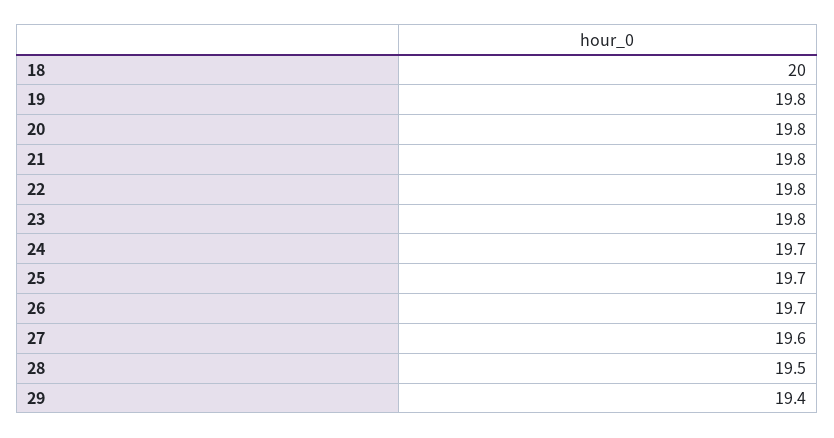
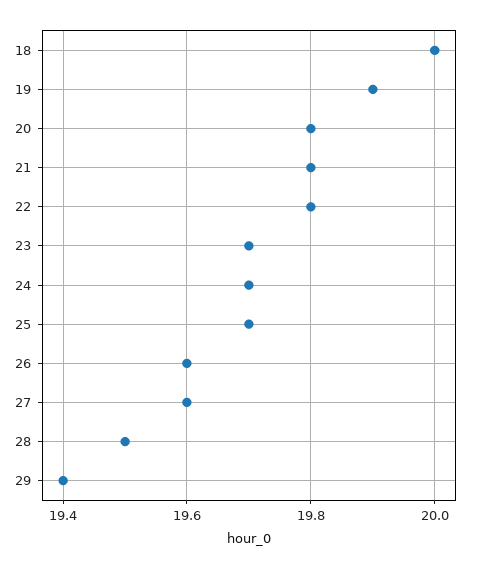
  {
    "18": 20,
-   "19": 19.8,
+   "19": 19.9,
    "20": 19.8,
    "21": 19.8,
    "22": 19.8,
-   "23": 19.8,
+   "23": 19.7,
    "24": 19.7,
    "25": 19.7,
-   "26": 19.7,
+   "26": 19.6,
    "27": 19.6,
    "28": 19.5,
    "29": 19.4
  }

